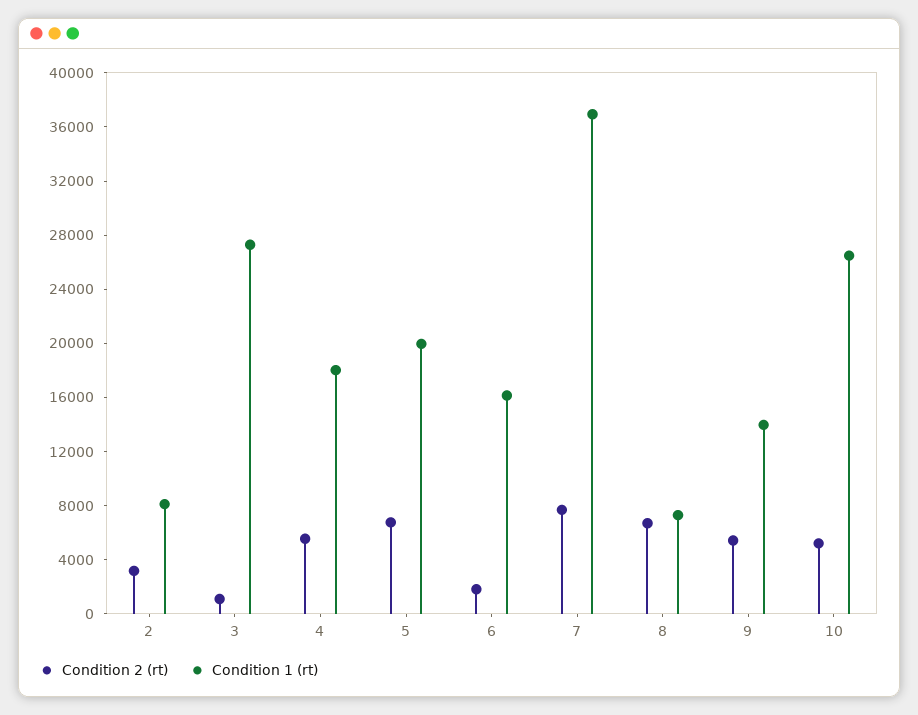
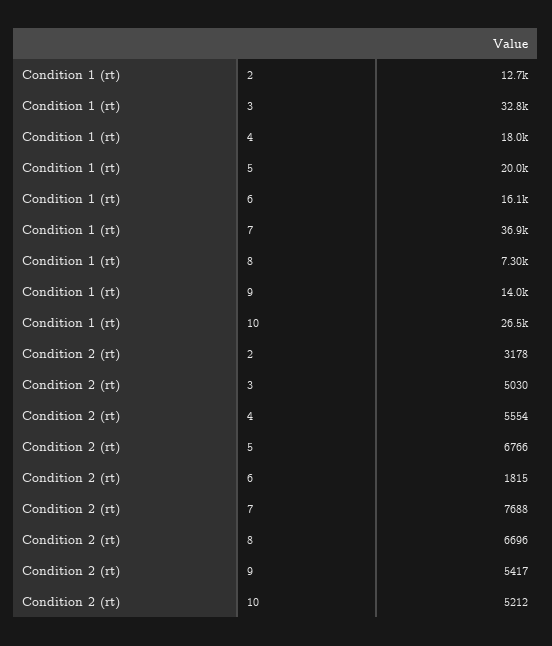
  {
    "Condition 2 (rt)": {
      "2": 3178,
-     "3": 1000,
+     "3": 5030,
      "4": 5554,
      "5": 6766,
      "6": 1815,
      "7": 7688,
      "8": 6696,
      "9": 5417,
      "10": 5212
    },
    "Condition 1 (rt)": {
-     "2": 8000,
+     "2": 12700,
-     "3": 27000,
+     "3": 32800,
      "4": 18000,
      "5": 20000,
      "6": 16100,
      "7": 36900,
      "8": 7300,
      "9": 14000,
      "10": 26500
    }
  }

